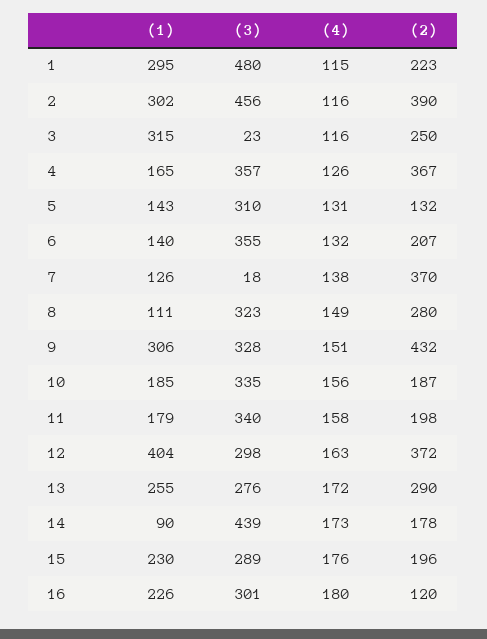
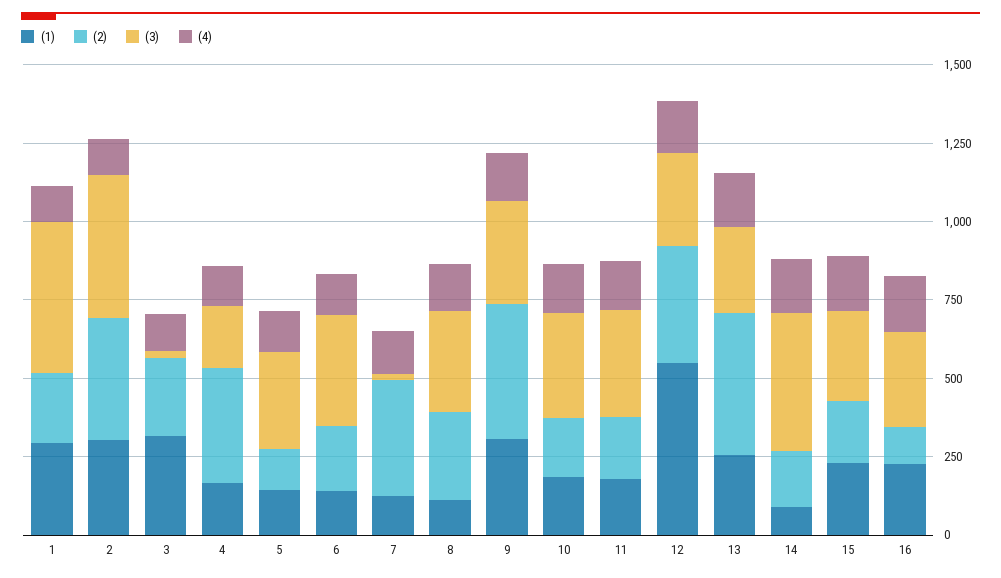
  {
    "(1)": {
      "1": 295,
      "2": 302,
      "3": 315,
      "4": 165,
      "5": 143,
      "6": 140,
      "7": 126,
      "8": 111,
      "9": 306,
      "10": 185,
      "11": 179,
-     "12": 404,
+     "12": 550,
      "13": 255,
      "14": 90,
      "15": 230,
      "16": 226
    },
    "(3)": {
      "1": 480,
      "2": 456,
      "3": 23,
-     "4": 357,
+     "4": 200,
      "5": 310,
      "6": 355,
      "7": 18,
      "8": 323,
      "9": 328,
      "10": 335,
      "11": 340,
      "12": 298,
      "13": 276,
      "14": 439,
      "15": 289,
      "16": 301
    },
    "(4)": {
      "1": 115,
      "2": 116,
      "3": 116,
      "4": 126,
      "5": 131,
      "6": 132,
      "7": 138,
      "8": 149,
      "9": 151,
      "10": 156,
      "11": 158,
      "12": 163,
      "13": 172,
      "14": 173,
      "15": 176,
      "16": 180
    },
    "(2)": {
      "1": 223,
      "2": 390,
      "3": 250,
      "4": 367,
      "5": 132,
      "6": 207,
      "7": 370,
      "8": 280,
      "9": 432,
      "10": 187,
      "11": 198,
      "12": 372,
-     "13": 290,
+     "13": 450,
      "14": 178,
      "15": 196,
      "16": 120
    }
  }

